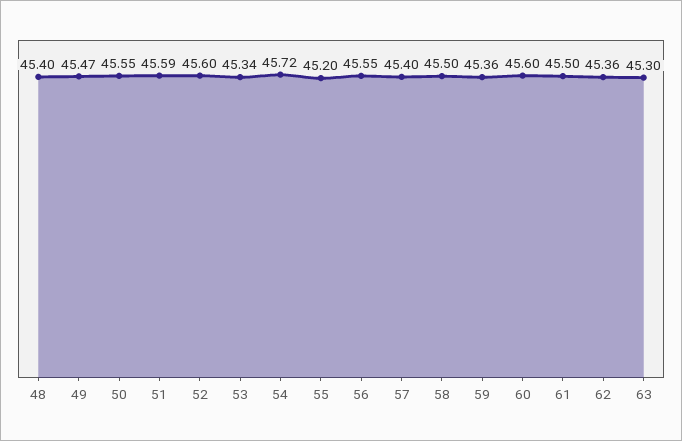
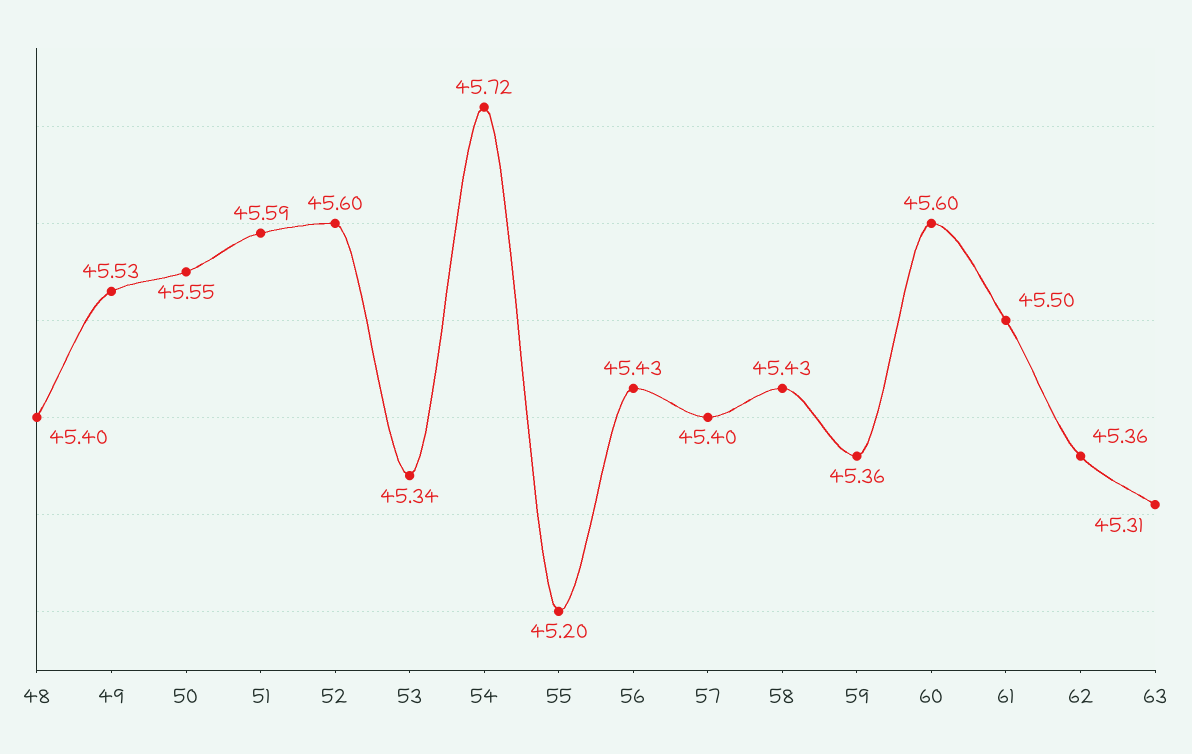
  {
    "48": 45.4,
-   "49": 45.47,
+   "49": 45.53,
    "50": 45.55,
    "51": 45.59,
    "52": 45.6,
    "53": 45.34,
    "54": 45.72,
    "55": 45.2,
-   "56": 45.55,
+   "56": 45.43,
    "57": 45.4,
-   "58": 45.5,
+   "58": 45.43,
    "59": 45.36,
    "60": 45.6,
    "61": 45.5,
    "62": 45.36,
-   "63": 45.3
+   "63": 45.31
  }

